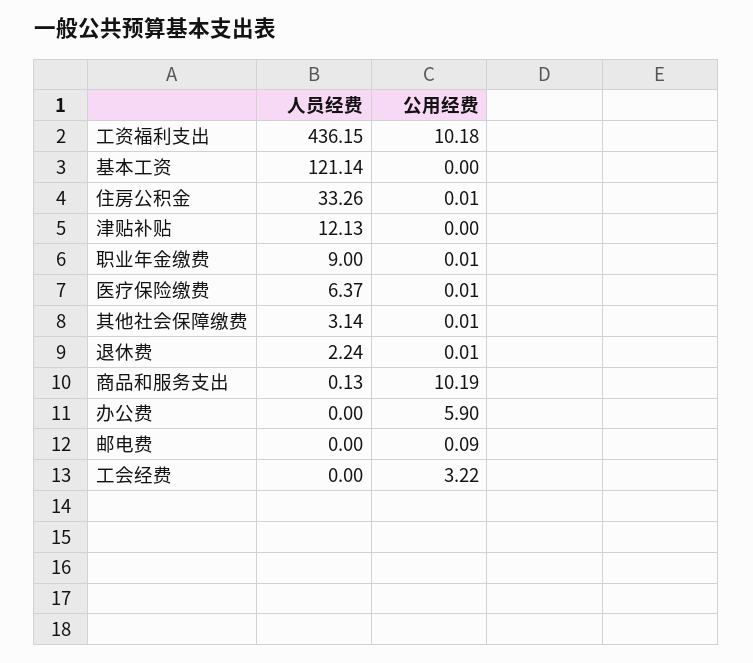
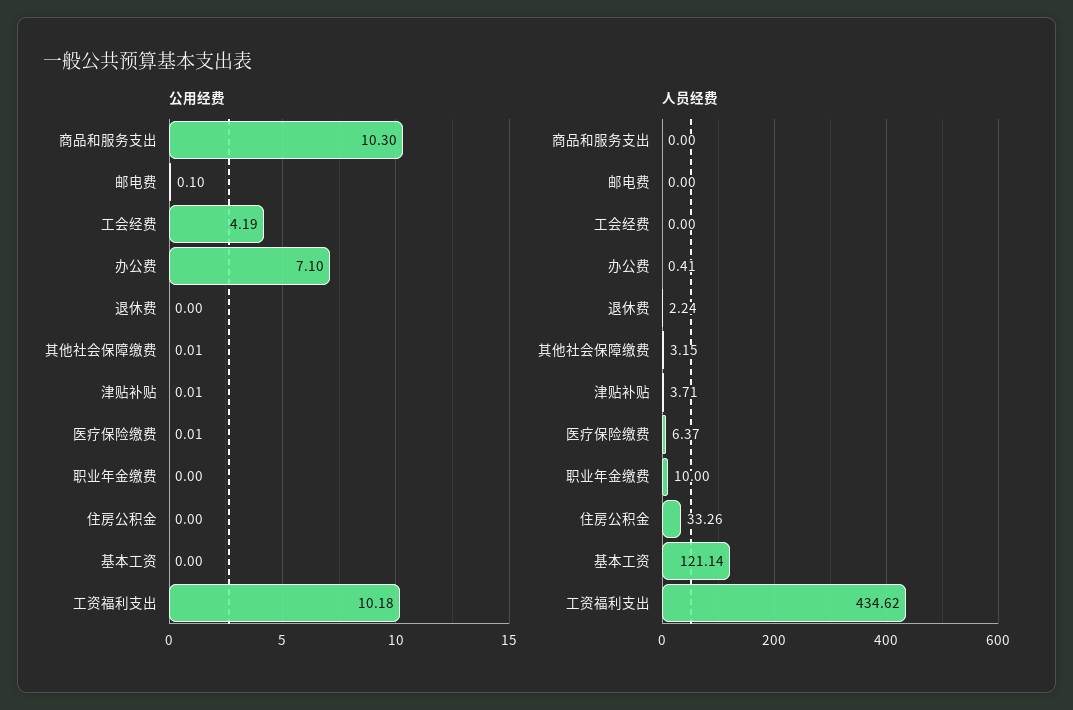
  {
    "人员经费": {
-     "工资福利支出": 436.15,
+     "工资福利支出": 434.62,
      "基本工资": 121.14,
      "住房公积金": 33.26,
-     "津贴补贴": 12.13,
+     "津贴补贴": 3.71,
-     "职业年金缴费": 9,
+     "职业年金缴费": 10,
      "医疗保险缴费": 6.37,
-     "其他社会保障缴费": 3.14,
+     "其他社会保障缴费": 3.15,
      "退休费": 2.24,
-     "商品和服务支出": 0.13,
+     "商品和服务支出": 0,
-     "办公费": 0,
+     "办公费": 0.41,
      "邮电费": 0,
      "工会经费": 0
    },
    "公用经费": {
      "工资福利支出": 10.18,
      "基本工资": 0,
-     "住房公积金": 0.01,
+     "住房公积金": 0,
-     "津贴补贴": 0,
+     "津贴补贴": 0.01,
-     "职业年金缴费": 0.01,
+     "职业年金缴费": 0,
      "医疗保险缴费": 0.01,
      "其他社会保障缴费": 0.01,
-     "退休费": 0.01,
+     "退休费": 0,
-     "商品和服务支出": 10.19,
+     "商品和服务支出": 10.3,
-     "办公费": 5.9,
+     "办公费": 7.1,
-     "邮电费": 0.09,
+     "邮电费": 0.1,
-     "工会经费": 3.22
+     "工会经费": 4.19
    }
  }

